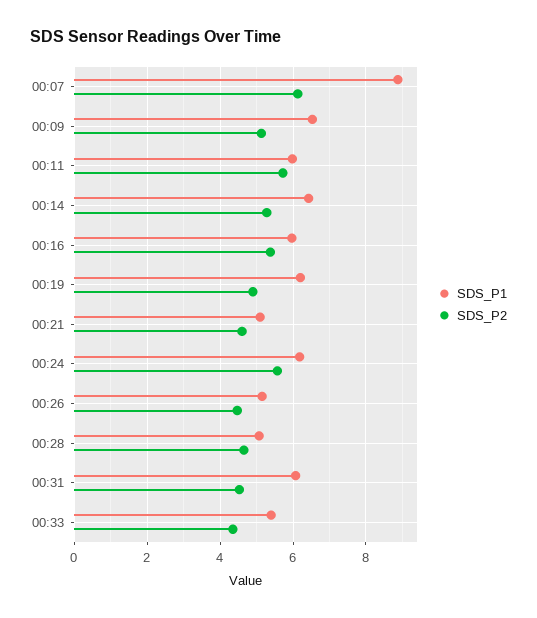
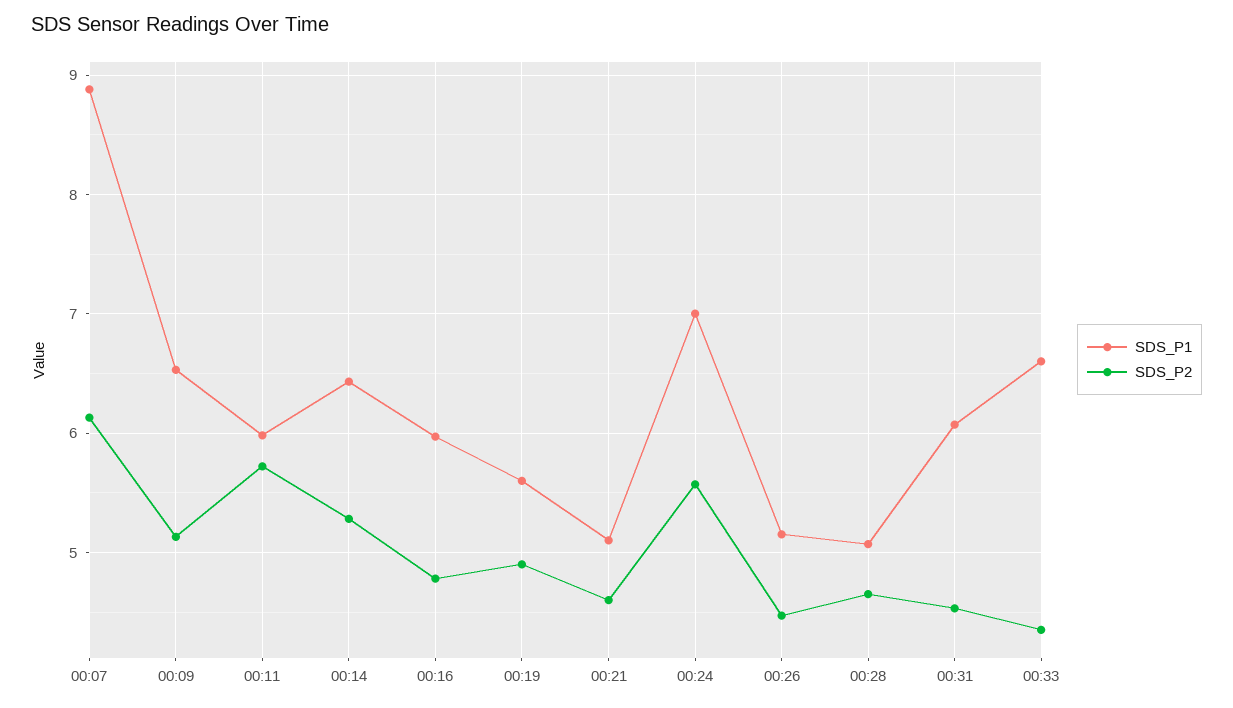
  {
    "SDS_P1": {
      "00:07": 8.9,
      "00:09": 6.5,
      "00:11": 6,
      "00:14": 6.4,
      "00:16": 6,
-     "00:19": 6.2,
+     "00:19": 5.6,
      "00:21": 5.1,
-     "00:24": 6.2,
+     "00:24": 7,
      "00:26": 5.2,
      "00:28": 5.1,
      "00:31": 6.1,
-     "00:33": 5.4
+     "00:33": 6.6
    },
    "SDS_P2": {
      "00:07": 6.1,
      "00:09": 5.1,
      "00:11": 5.7,
      "00:14": 5.3,
-     "00:16": 5.4,
+     "00:16": 4.8,
      "00:19": 4.9,
      "00:21": 4.6,
      "00:24": 5.6,
      "00:26": 4.5,
      "00:28": 4.7,
      "00:31": 4.5,
      "00:33": 4.4
    }
  }

